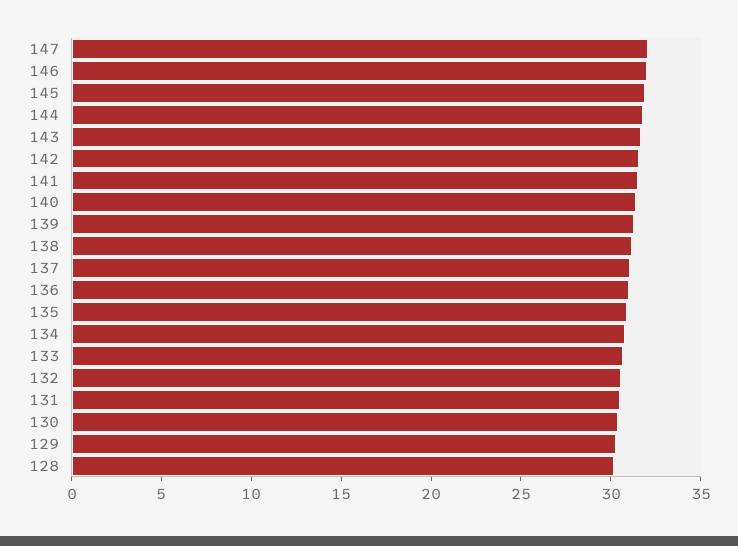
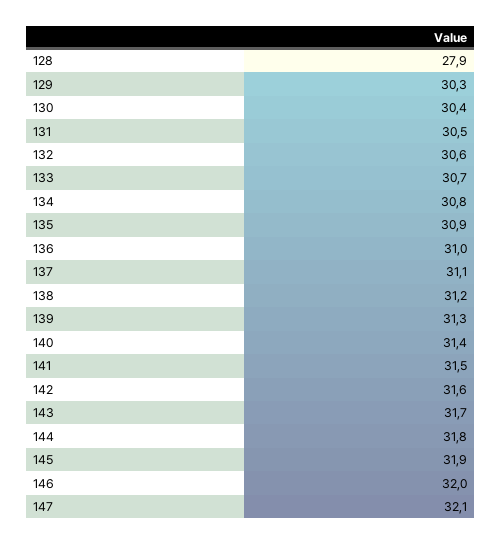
  {
    "147": 32.1,
    "146": 32,
    "145": 31.9,
    "144": 31.8,
    "143": 31.7,
    "142": 31.6,
    "141": 31.5,
    "140": 31.4,
    "139": 31.3,
    "138": 31.2,
    "137": 31.1,
    "136": 31,
    "135": 30.9,
    "134": 30.8,
    "133": 30.7,
    "132": 30.6,
    "131": 30.5,
    "130": 30.4,
    "129": 30.3,
-   "128": 30
+   "128": 27.9
  }

